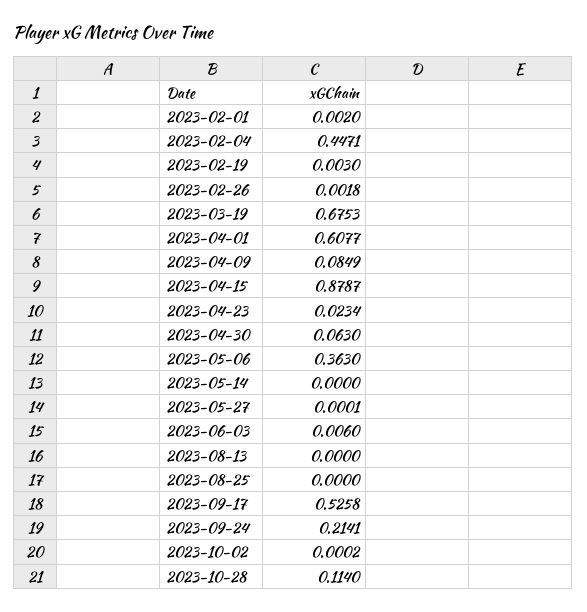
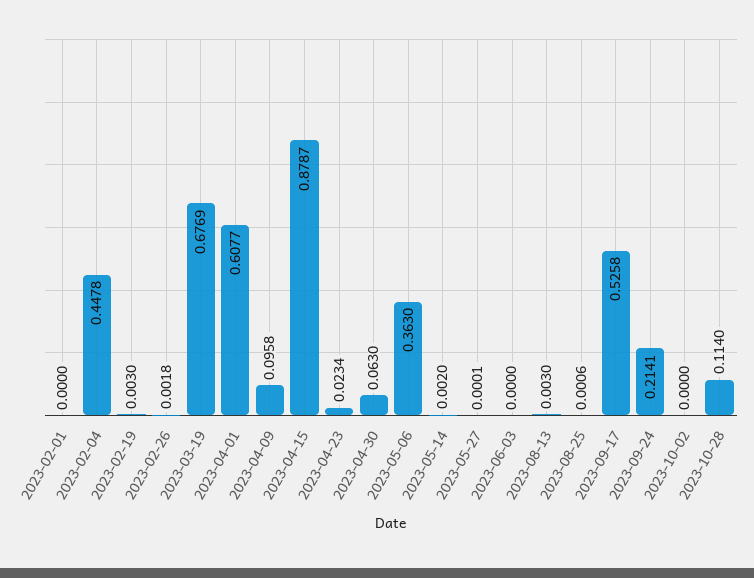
  {
-   "2023-02-01": 0.002,
+   "2023-02-01": 0,
-   "2023-02-04": 0.4471,
+   "2023-02-04": 0.4478,
    "2023-02-19": 0.003,
    "2023-02-26": 0.0018,
-   "2023-03-19": 0.6753,
+   "2023-03-19": 0.6769,
    "2023-04-01": 0.6077,
-   "2023-04-09": 0.0849,
+   "2023-04-09": 0.0958,
    "2023-04-15": 0.8787,
    "2023-04-23": 0.0234,
    "2023-04-30": 0.063,
    "2023-05-06": 0.363,
-   "2023-05-14": 0,
+   "2023-05-14": 0.002,
    "2023-05-27": 0.0001,
-   "2023-06-03": 0.006,
+   "2023-06-03": 0,
-   "2023-08-13": 0,
+   "2023-08-13": 0.003,
-   "2023-08-25": 0,
+   "2023-08-25": 0.0006,
    "2023-09-17": 0.5258,
    "2023-09-24": 0.2141,
-   "2023-10-02": 0.0002,
+   "2023-10-02": 0,
    "2023-10-28": 0.114
  }

